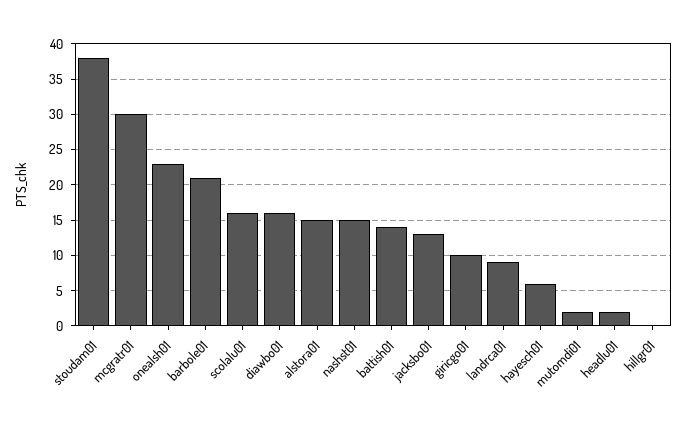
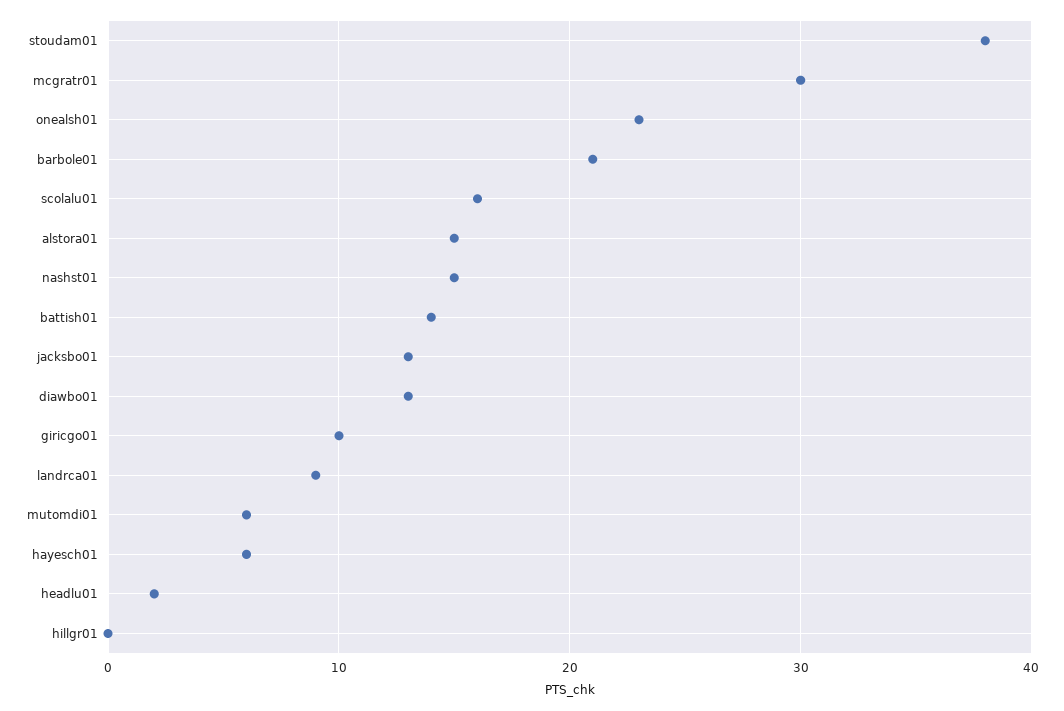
  {
    "stoudam01": 38,
    "mcgratr01": 30,
    "onealsh01": 23,
    "barbole01": 21,
    "scolalu01": 16,
-   "diawbo01": 16,
+   "diawbo01": 13,
    "alstora01": 15,
    "nashst01": 15,
    "battish01": 14,
    "jacksbo01": 13,
    "giricgo01": 10,
    "landrca01": 9,
    "hayesch01": 6,
-   "mutomdi01": 2,
+   "mutomdi01": 6,
    "headlu01": 2,
    "hillgr01": 0
  }

